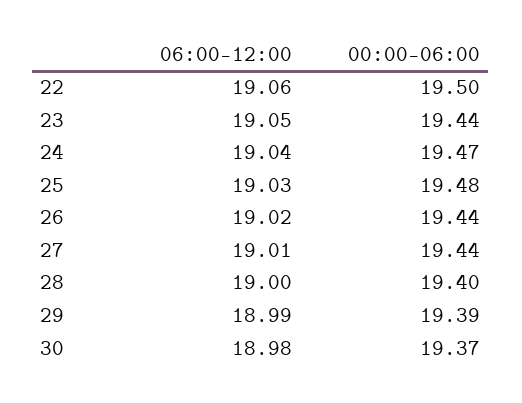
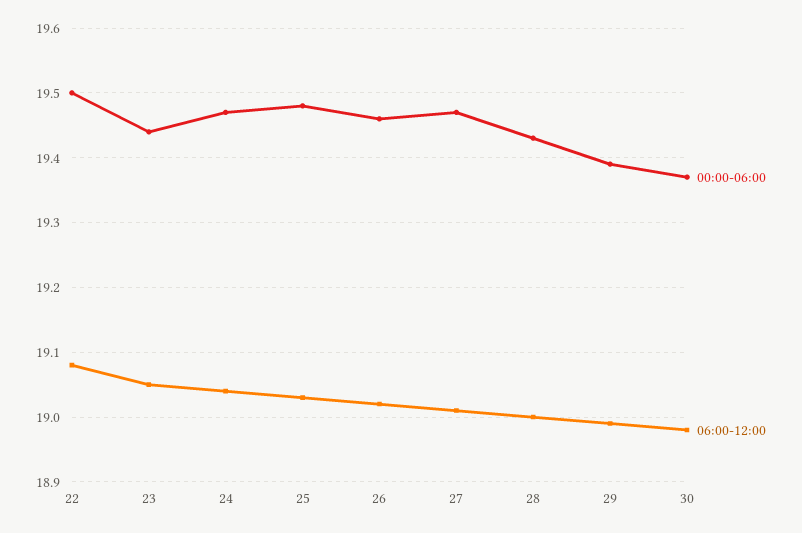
  {
    "06:00-12:00": {
-     "22": 19.06,
+     "22": 19.08,
      "23": 19.05,
      "24": 19.04,
      "25": 19.03,
      "26": 19.02,
      "27": 19.01,
      "28": 19,
      "29": 18.99,
      "30": 18.98
    },
    "00:00-06:00": {
      "22": 19.5,
      "23": 19.44,
      "24": 19.47,
      "25": 19.48,
-     "26": 19.44,
+     "26": 19.46,
-     "27": 19.44,
+     "27": 19.47,
-     "28": 19.4,
+     "28": 19.43,
      "29": 19.39,
      "30": 19.37
    }
  }

